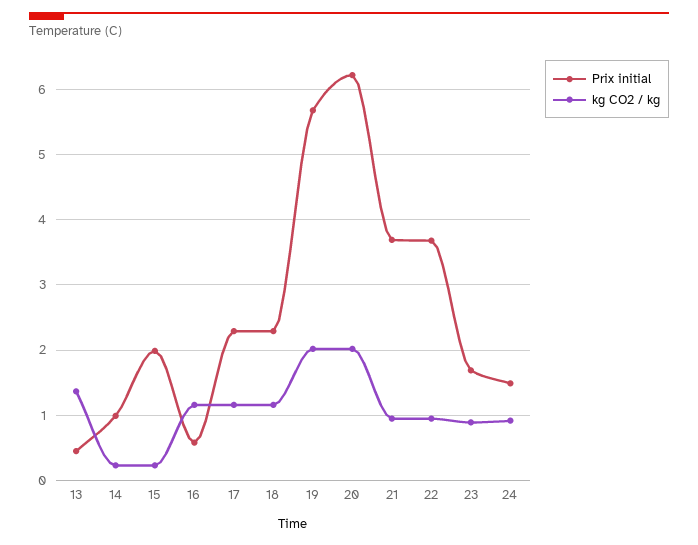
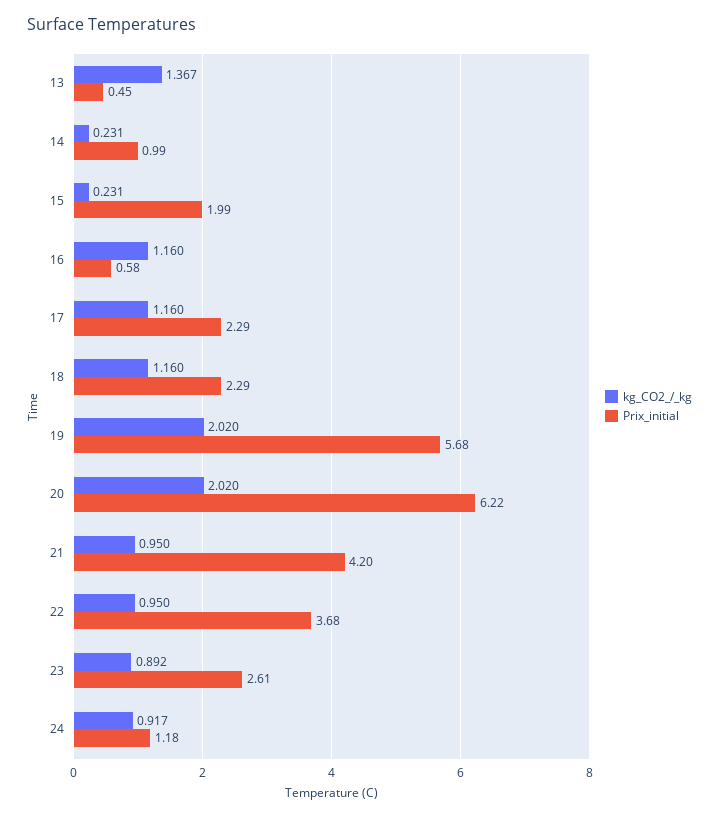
  {
    "Prix initial": {
      "13": 0.45,
      "14": 0.99,
      "15": 1.99,
      "16": 0.58,
      "17": 2.29,
      "18": 2.29,
      "19": 5.68,
      "20": 6.22,
-     "21": 3.7,
+     "21": 4.2,
      "22": 3.68,
-     "23": 1.7,
+     "23": 2.61,
-     "24": 1.5
+     "24": 1.18
    },
    "kg CO2 / kg": {
      "13": 1.367,
      "14": 0.231,
      "15": 0.231,
      "16": 1.16,
      "17": 1.16,
      "18": 1.16,
      "19": 2.02,
      "20": 2.02,
      "21": 0.95,
      "22": 0.95,
      "23": 0.892,
      "24": 0.917
    }
  }

